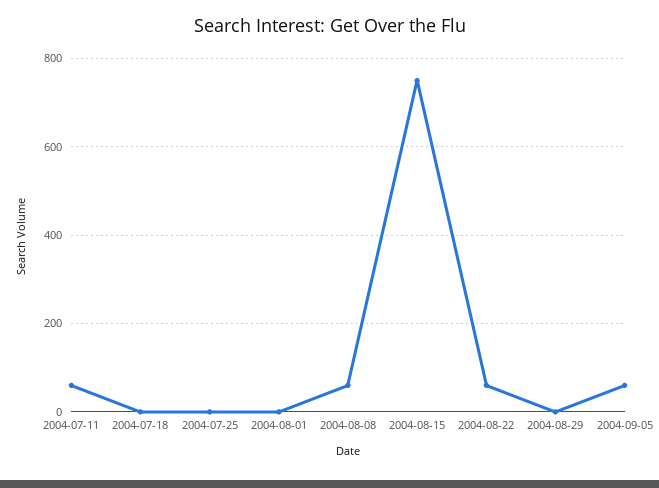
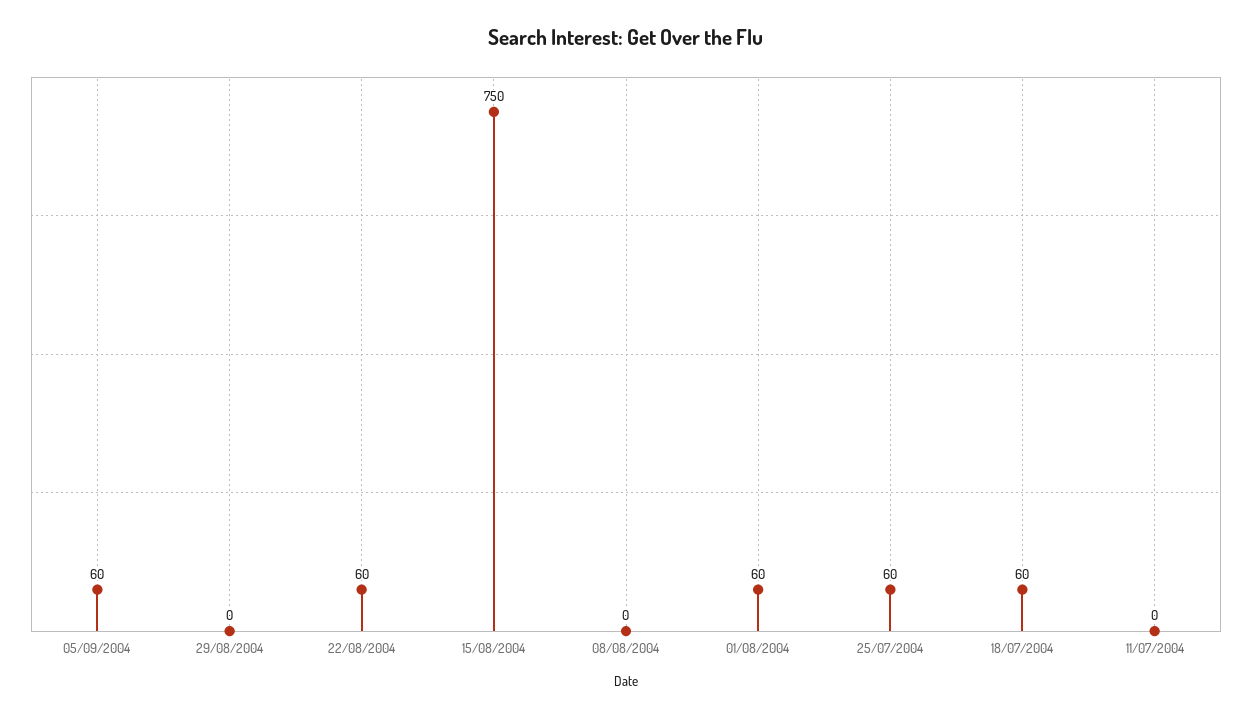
  {
-   "2004-07-11": 60,
+   "2004-07-11": 0,
-   "2004-07-18": 0,
+   "2004-07-18": 60,
-   "2004-07-25": 0,
+   "2004-07-25": 60,
-   "2004-08-01": 0,
+   "2004-08-01": 60,
-   "2004-08-08": 60,
+   "2004-08-08": 0,
    "2004-08-15": 750,
    "2004-08-22": 60,
    "2004-08-29": 0,
    "2004-09-05": 60
  }

